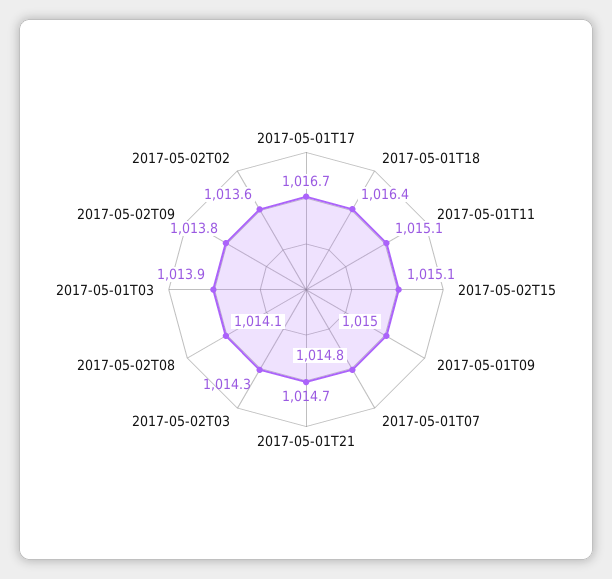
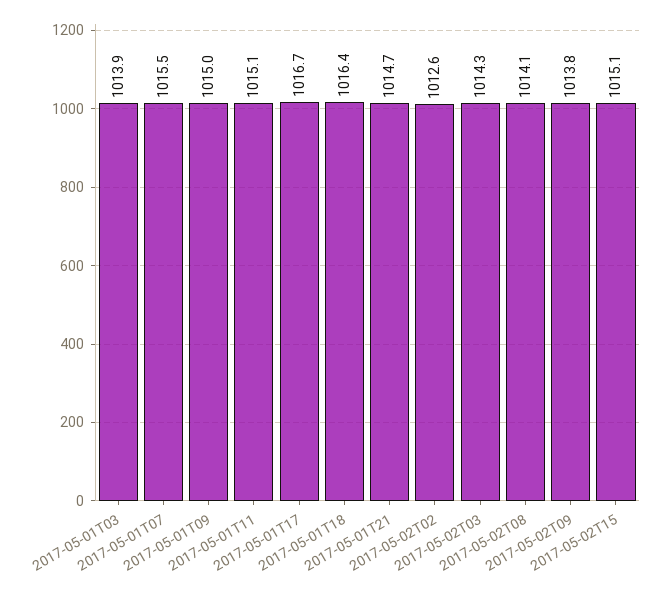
  {
    "2017-05-01T17": 1016.7,
    "2017-05-01T18": 1016.4,
    "2017-05-01T11": 1015.1,
    "2017-05-02T15": 1015.1,
    "2017-05-01T09": 1015,
-   "2017-05-01T07": 1014.8,
+   "2017-05-01T07": 1015.5,
    "2017-05-01T21": 1014.7,
    "2017-05-02T03": 1014.3,
    "2017-05-02T08": 1014.1,
    "2017-05-01T03": 1013.9,
    "2017-05-02T09": 1013.8,
-   "2017-05-02T02": 1013.6
+   "2017-05-02T02": 1012.6
  }

